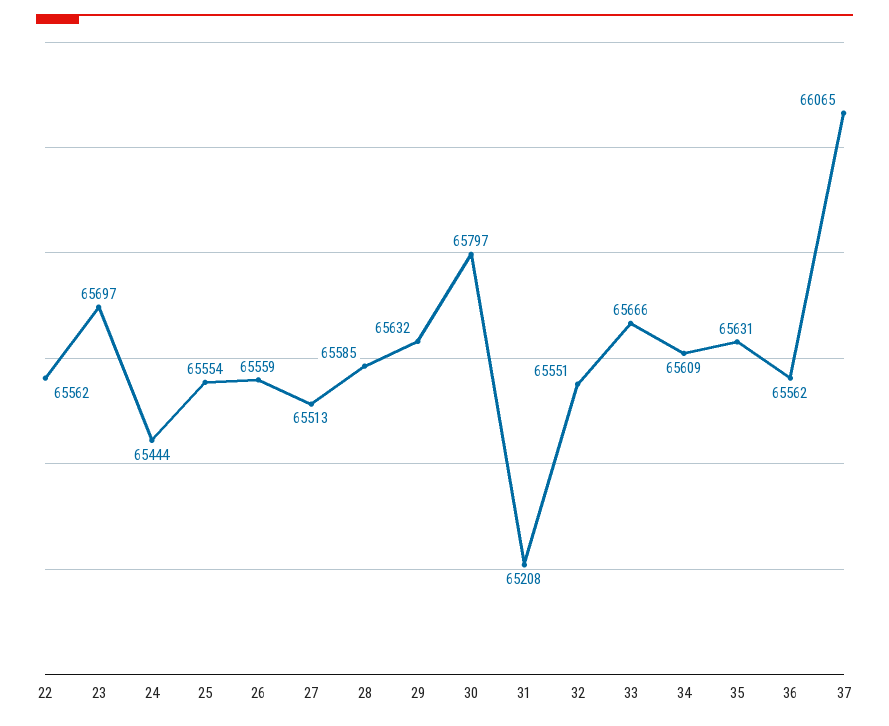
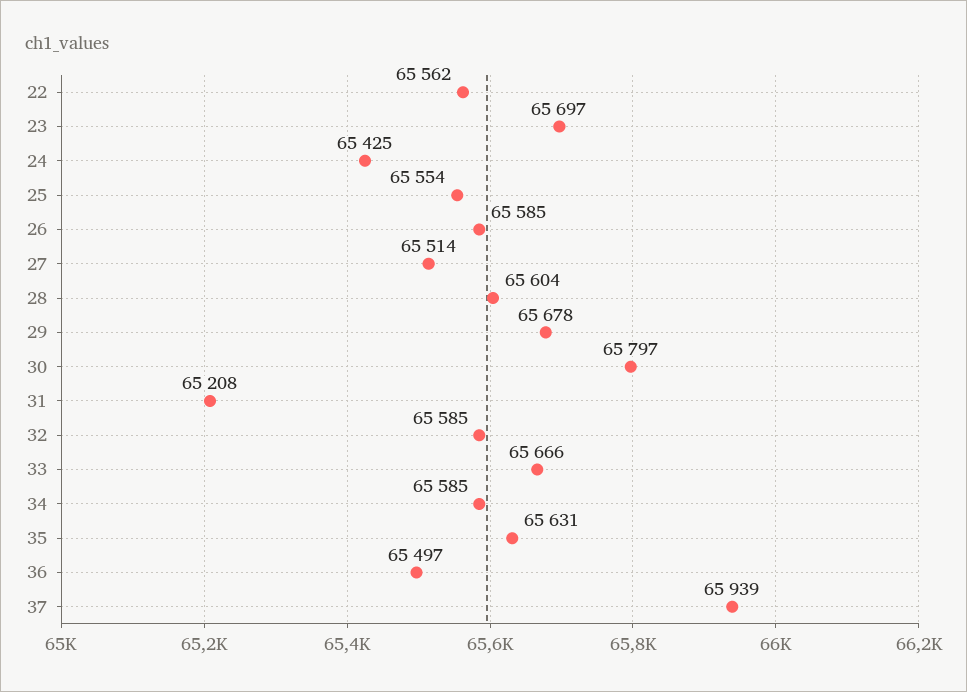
  {
    "22": 65562,
    "23": 65697,
-   "24": 65444,
+   "24": 65425,
    "25": 65554,
-   "26": 65559,
+   "26": 65585,
-   "27": 65513,
+   "27": 65514,
-   "28": 65585,
+   "28": 65604,
-   "29": 65632,
+   "29": 65678,
    "30": 65797,
    "31": 65208,
-   "32": 65551,
+   "32": 65585,
    "33": 65666,
-   "34": 65609,
+   "34": 65585,
    "35": 65631,
-   "36": 65562,
+   "36": 65497,
-   "37": 66065
+   "37": 65939
  }

